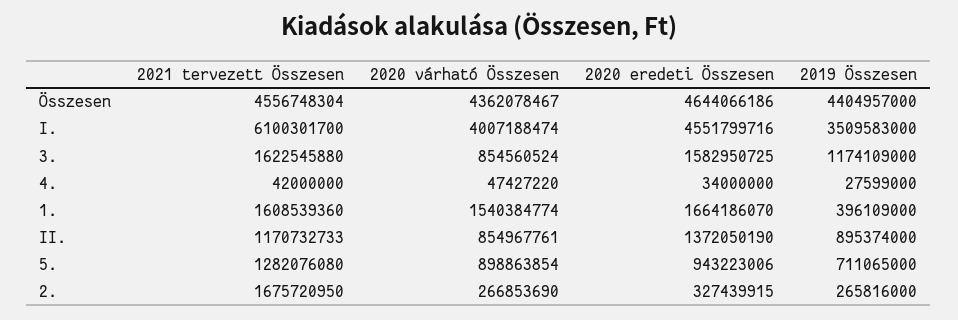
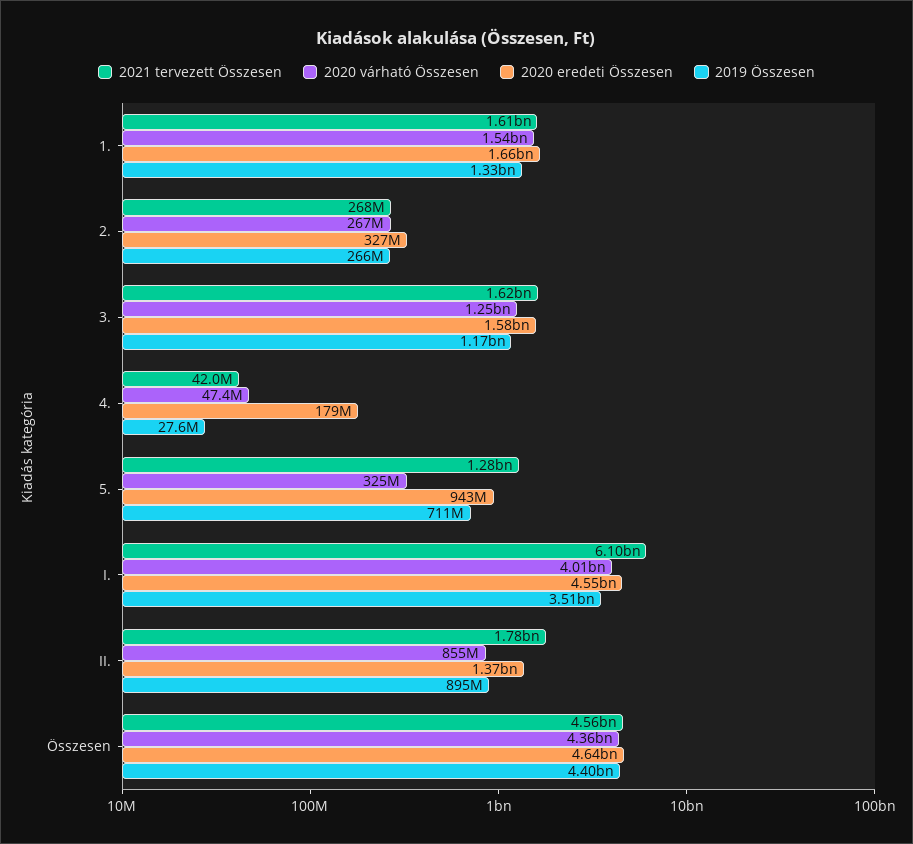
  {
    "2021 tervezett Összesen": {
      "Összesen": 4556748304,
      "I.": 6100301700,
      "3.": 1622545880,
      "4.": 42000000,
      "1.": 1608539360,
-     "II.": 1170732733,
+     "II.": 1780000000,
      "5.": 1282076080,
-     "2.": 1675720950
+     "2.": 268000000
    },
    "2020 várható Összesen": {
      "Összesen": 4362078467,
      "I.": 4007188474,
-     "3.": 854560524,
+     "3.": 1250000000,
      "4.": 47427220,
      "1.": 1540384774,
      "II.": 854967761,
-     "5.": 898863854,
+     "5.": 325000000,
      "2.": 266853690
    },
    "2020 eredeti Összesen": {
      "Összesen": 4644066186,
      "I.": 4551799716,
      "3.": 1582950725,
-     "4.": 34000000,
+     "4.": 179000000,
      "1.": 1664186070,
      "II.": 1372050190,
      "5.": 943223006,
      "2.": 327439915
    },
    "2019 Összesen": {
      "Összesen": 4404957000,
      "I.": 3509583000,
      "3.": 1174109000,
      "4.": 27599000,
-     "1.": 396109000,
+     "1.": 1330000000,
      "II.": 895374000,
      "5.": 711065000,
      "2.": 265816000
    }
  }

